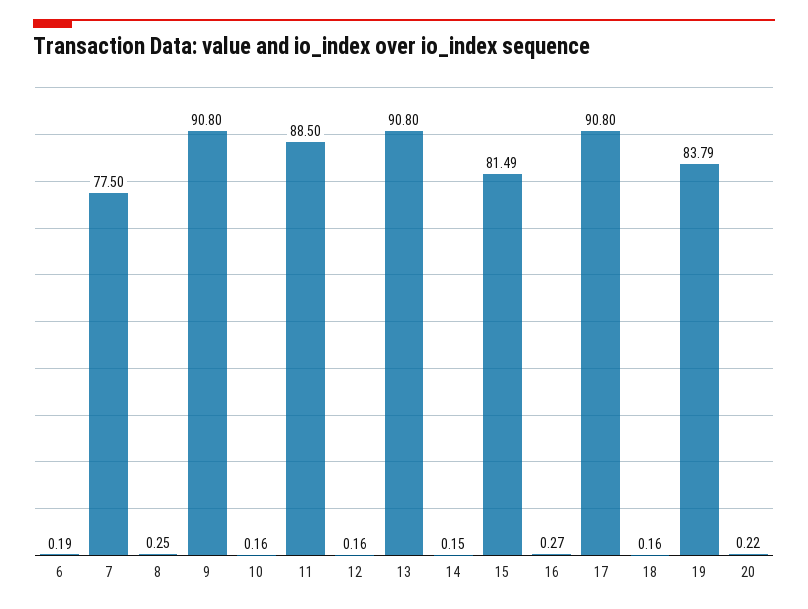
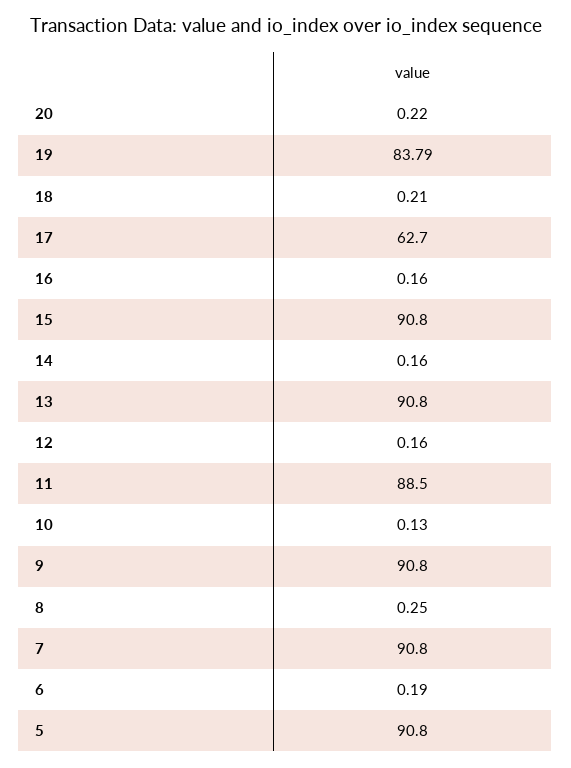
  {
    "6": 0.19,
-   "7": 77.5,
+   "7": 90.8,
    "8": 0.25,
    "9": 90.8,
-   "10": 0.16,
+   "10": 0.13,
    "11": 88.5,
    "12": 0.16,
    "13": 90.8,
-   "14": 0.15,
+   "14": 0.16,
-   "15": 81.49,
+   "15": 90.8,
-   "16": 0.27,
+   "16": 0.16,
-   "17": 90.8,
+   "17": 62.7,
-   "18": 0.16,
+   "18": 0.21,
    "19": 83.79,
-   "20": 0.22
+   "20": 0.22,
+   "5": 90.8
  }

